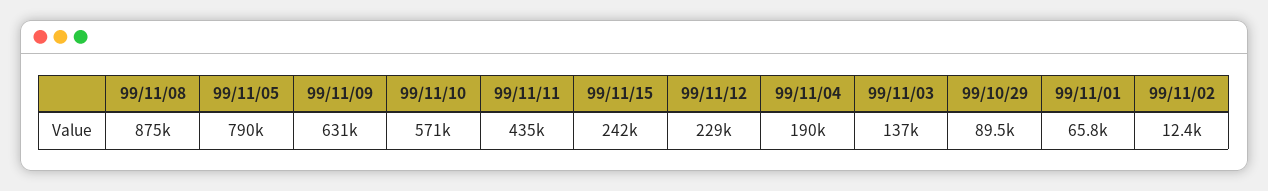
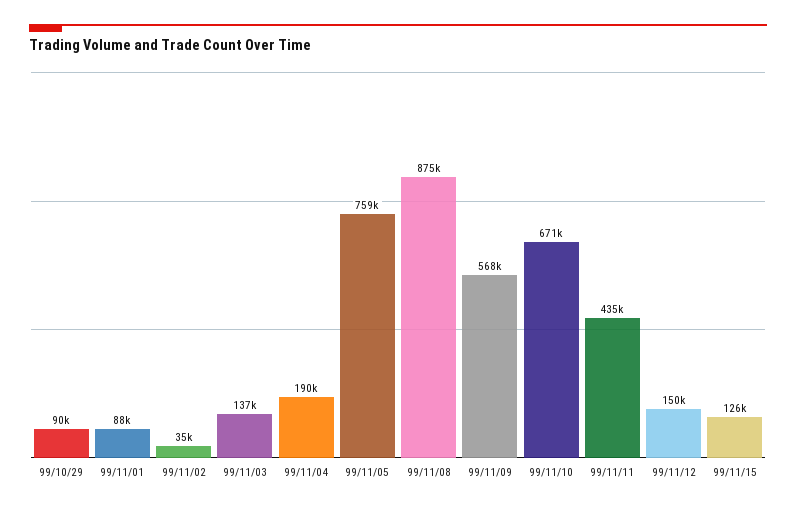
  {
    "99/11/08": 875000,
-   "99/11/05": 790000,
+   "99/11/05": 759000,
-   "99/11/09": 631000,
+   "99/11/09": 568000,
-   "99/11/10": 571000,
+   "99/11/10": 671000,
    "99/11/11": 435000,
-   "99/11/15": 242000,
+   "99/11/15": 126000,
-   "99/11/12": 229000,
+   "99/11/12": 150000,
    "99/11/04": 190000,
    "99/11/03": 137000,
    "99/10/29": 89500,
-   "99/11/01": 65800,
+   "99/11/01": 88000,
-   "99/11/02": 12400
+   "99/11/02": 35000
  }

